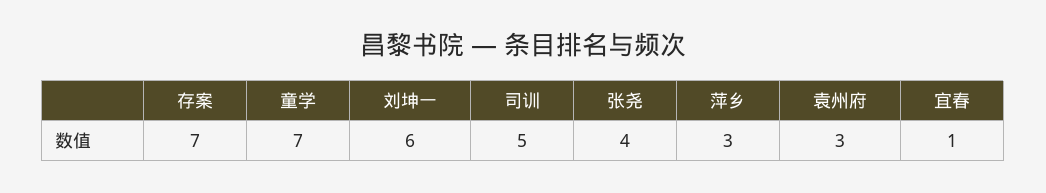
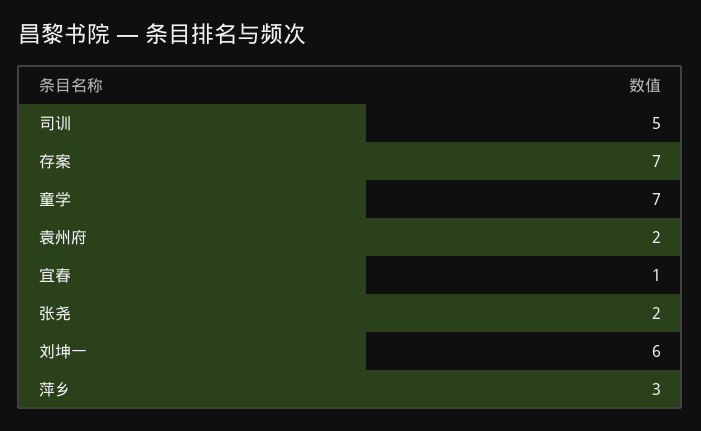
  {
    "存案": 7,
    "童学": 7,
    "刘坤一": 6,
    "司训": 5,
-   "张尧": 4,
+   "张尧": 2,
    "萍乡": 3,
-   "袁州府": 3,
+   "袁州府": 2,
    "宜春": 1
  }

